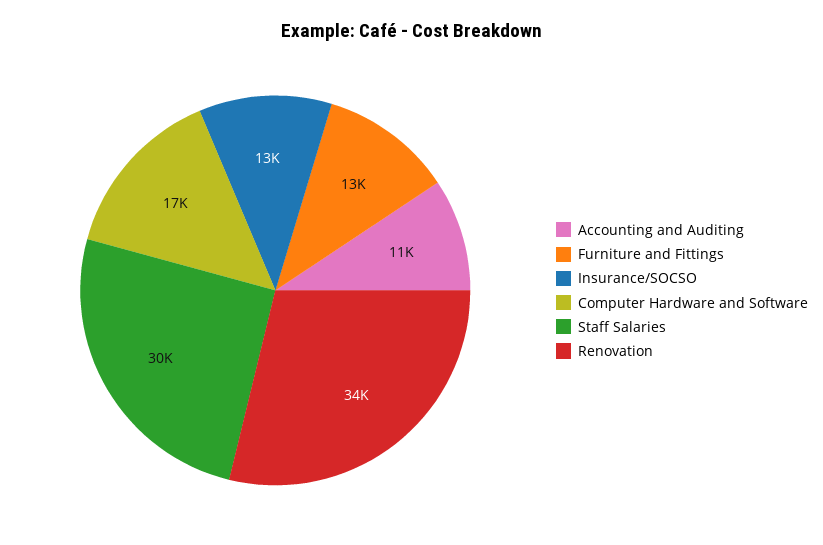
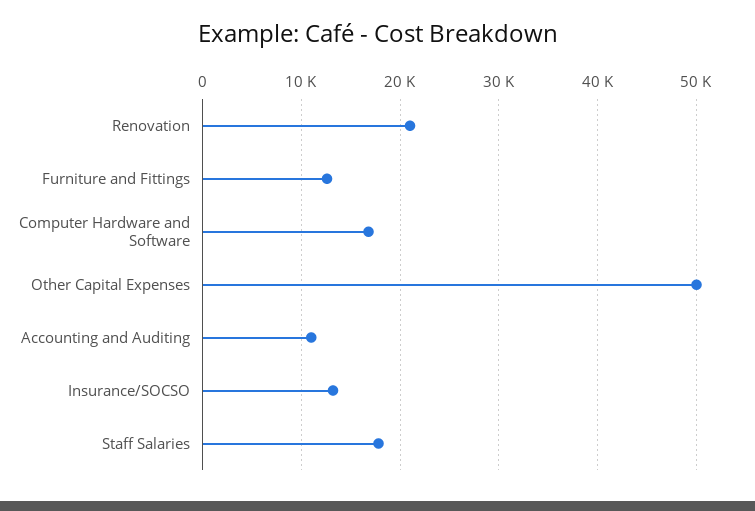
  {
    "Accounting and Auditing": 11000,
    "Furniture and Fittings": 13000,
    "Insurance/SOCSO": 13000,
    "Computer Hardware and Software": 17000,
-   "Staff Salaries": 30000,
+   "Staff Salaries": 18000,
-   "Renovation": 34000
+   "Renovation": 21000,
+   "Other Capital Expenses": 50000
  }

